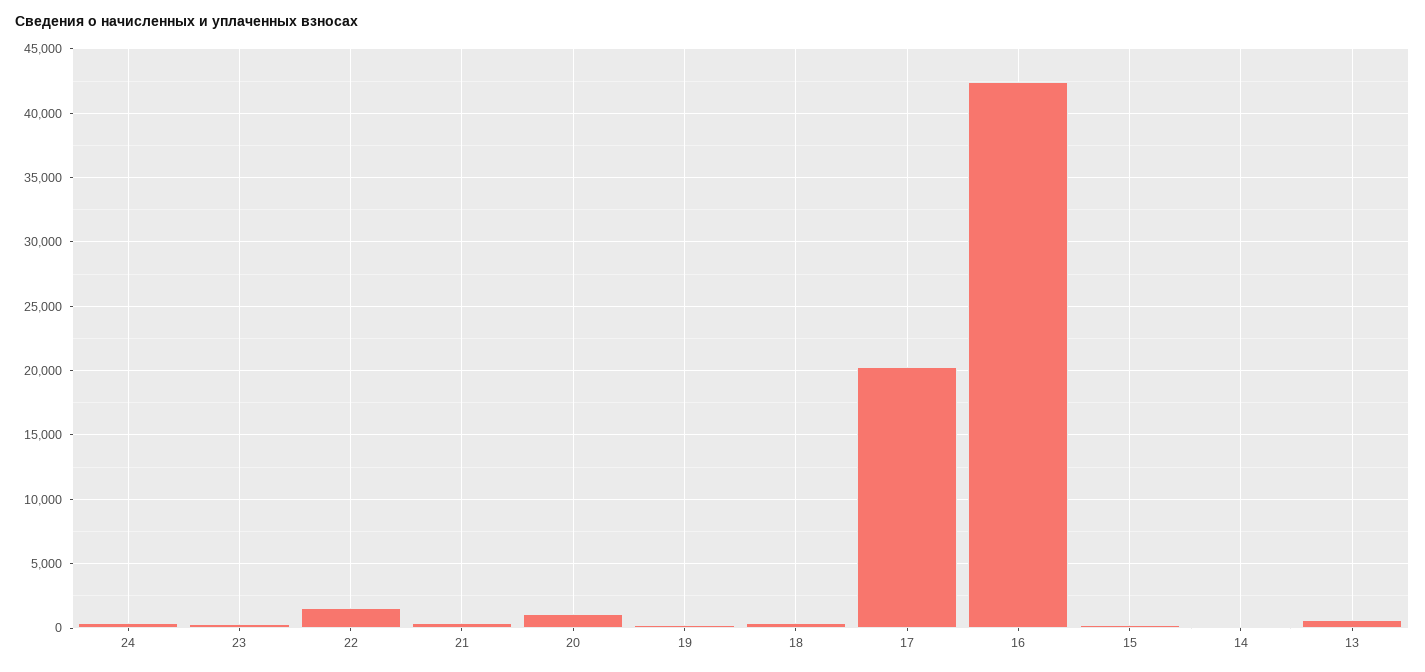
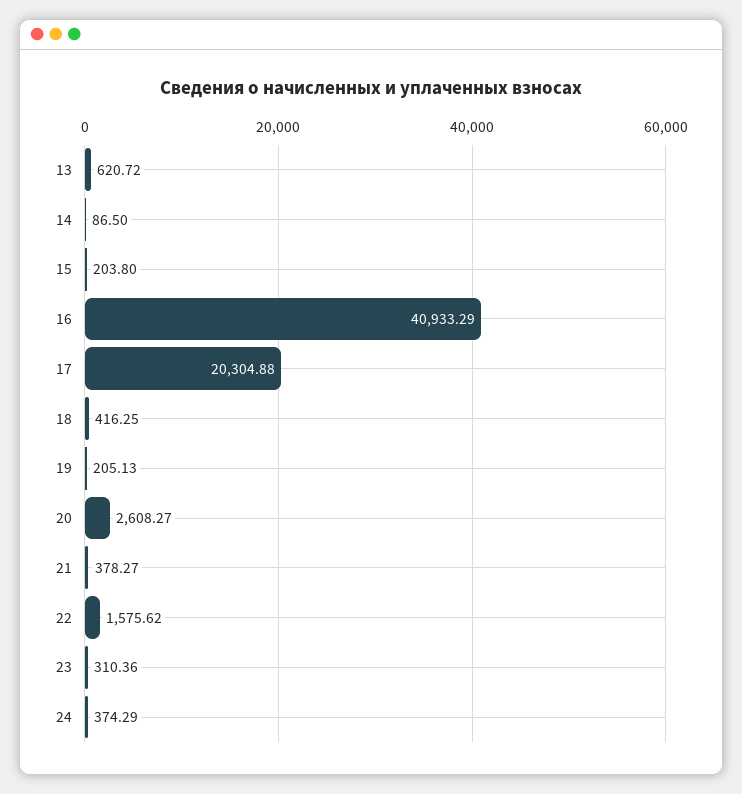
  {
    "24": 374.29,
    "23": 310.36,
    "22": 1575.62,
    "21": 378.27,
-   "20": 1000,
+   "20": 2608.27,
    "19": 205.13,
    "18": 416.25,
    "17": 20304.88,
-   "16": 42500,
+   "16": 40933.29,
    "15": 203.8,
    "14": 86.5,
    "13": 620.72
  }

